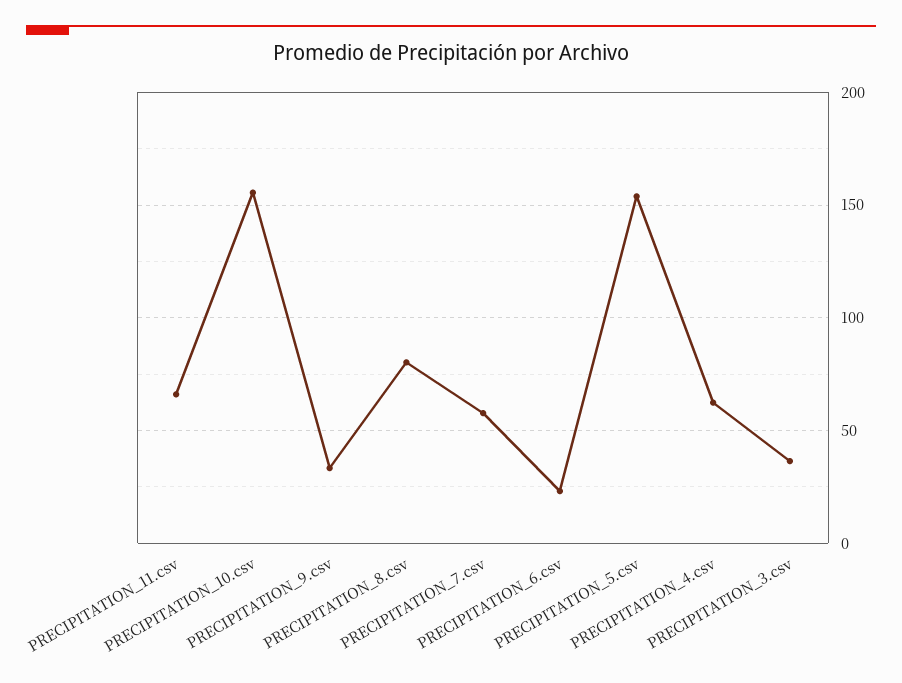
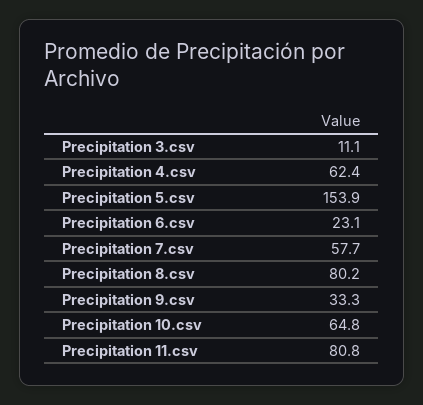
  {
-   "PRECIPITATION_11.csv": 65,
+   "PRECIPITATION_11.csv": 80.8,
-   "PRECIPITATION_10.csv": 155,
+   "PRECIPITATION_10.csv": 64.8,
    "PRECIPITATION_9.csv": 33.3,
    "PRECIPITATION_8.csv": 80.2,
    "PRECIPITATION_7.csv": 57.7,
    "PRECIPITATION_6.csv": 23.1,
    "PRECIPITATION_5.csv": 153.9,
    "PRECIPITATION_4.csv": 62.4,
-   "PRECIPITATION_3.csv": 35
+   "PRECIPITATION_3.csv": 11.1
  }

